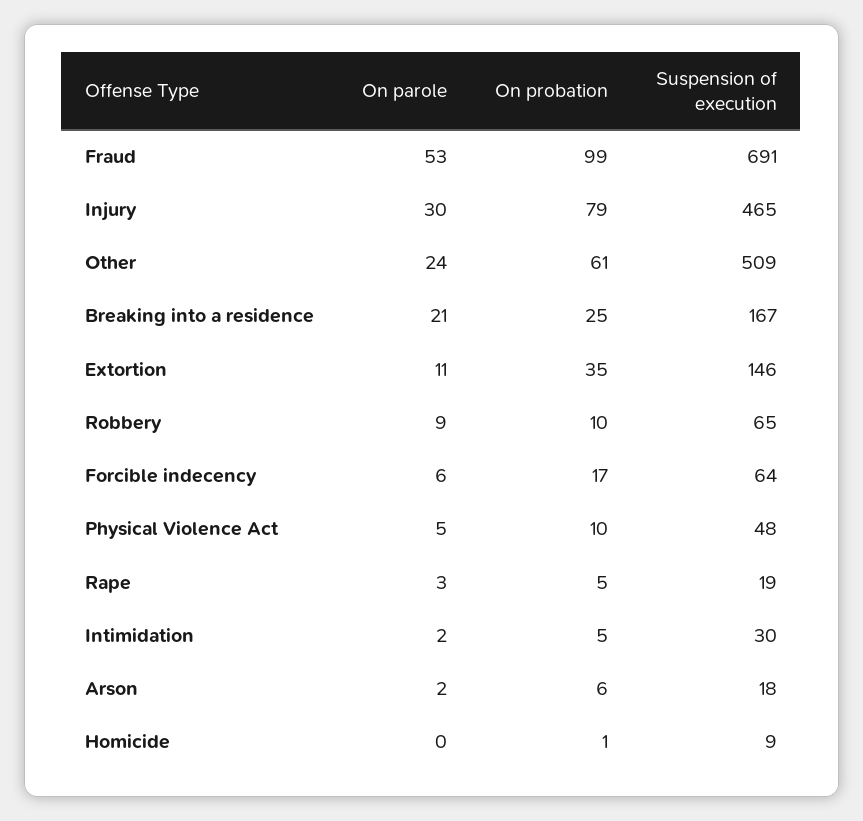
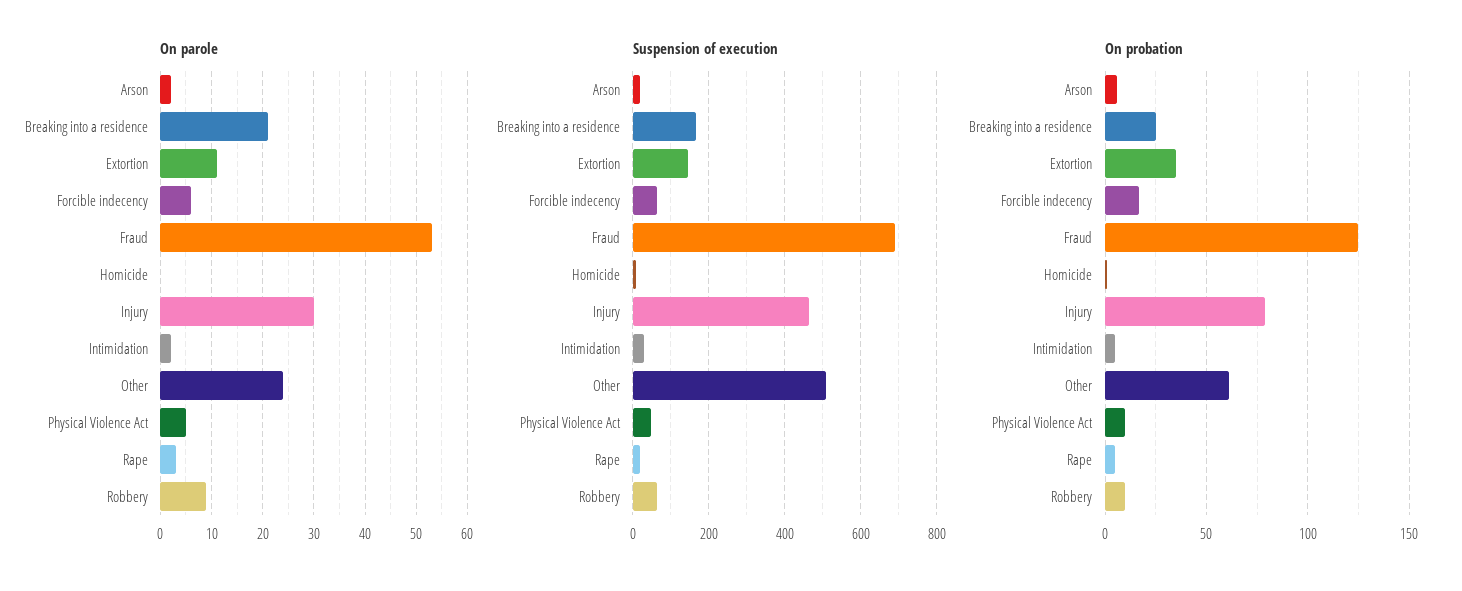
  {
    "On parole": {
      "Fraud": 53,
      "Injury": 30,
      "Other": 24,
      "Breaking into a residence": 21,
      "Extortion": 11,
      "Robbery": 9,
      "Forcible indecency": 6,
      "Physical Violence Act": 5,
      "Rape": 3,
      "Intimidation": 2,
      "Arson": 2,
      "Homicide": 0
    },
    "On probation": {
-     "Fraud": 99,
+     "Fraud": 125,
      "Injury": 79,
      "Other": 61,
      "Breaking into a residence": 25,
      "Extortion": 35,
      "Robbery": 10,
      "Forcible indecency": 17,
      "Physical Violence Act": 10,
      "Rape": 5,
      "Intimidation": 5,
      "Arson": 6,
      "Homicide": 1
    },
    "Suspension of execution": {
      "Fraud": 691,
      "Injury": 465,
      "Other": 509,
      "Breaking into a residence": 167,
      "Extortion": 146,
      "Robbery": 65,
      "Forcible indecency": 64,
      "Physical Violence Act": 48,
      "Rape": 19,
      "Intimidation": 30,
      "Arson": 18,
      "Homicide": 9
    }
  }

